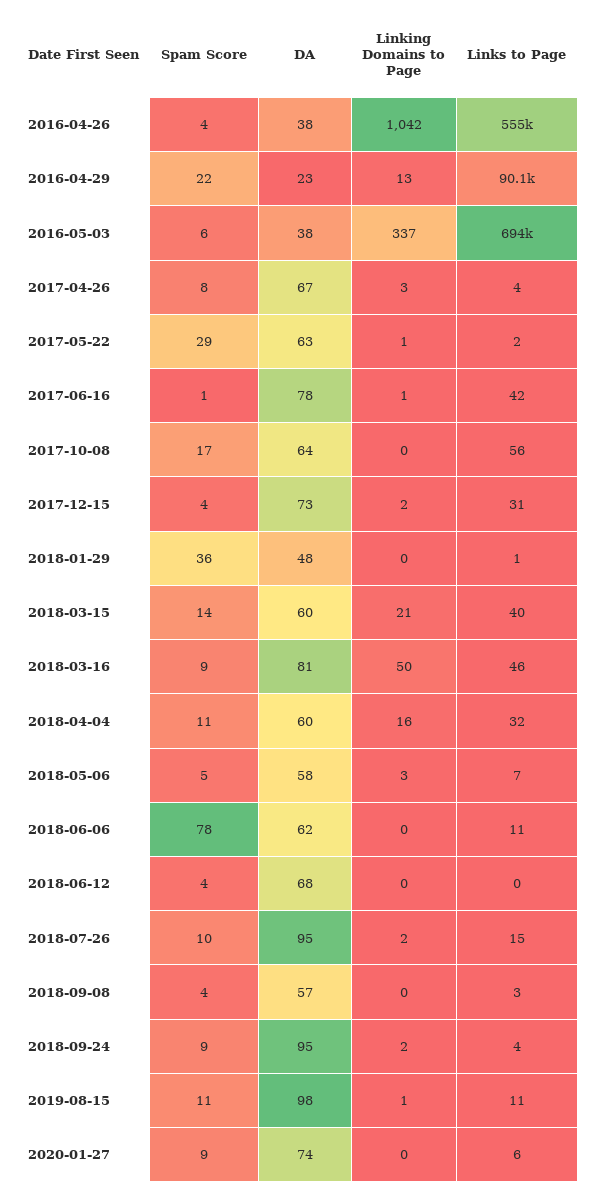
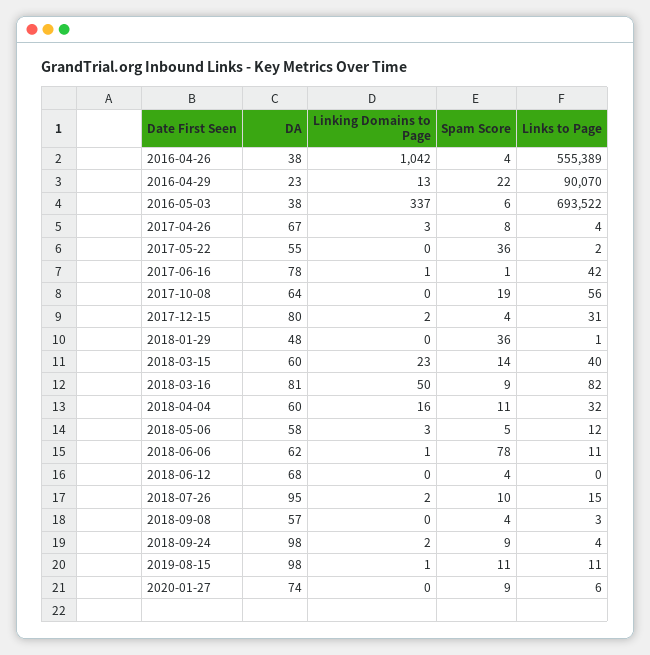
  {
    "Spam Score": {
      "2016-04-26": 4,
      "2016-04-29": 22,
      "2016-05-03": 6,
      "2017-04-26": 8,
-     "2017-05-22": 29,
+     "2017-05-22": 36,
      "2017-06-16": 1,
-     "2017-10-08": 17,
+     "2017-10-08": 19,
      "2017-12-15": 4,
      "2018-01-29": 36,
      "2018-03-15": 14,
      "2018-03-16": 9,
      "2018-04-04": 11,
      "2018-05-06": 5,
      "2018-06-06": 78,
      "2018-06-12": 4,
      "2018-07-26": 10,
      "2018-09-08": 4,
      "2018-09-24": 9,
      "2019-08-15": 11,
      "2020-01-27": 9
    },
    "DA": {
      "2016-04-26": 38,
      "2016-04-29": 23,
      "2016-05-03": 38,
      "2017-04-26": 67,
-     "2017-05-22": 63,
+     "2017-05-22": 55,
      "2017-06-16": 78,
      "2017-10-08": 64,
-     "2017-12-15": 73,
+     "2017-12-15": 80,
      "2018-01-29": 48,
      "2018-03-15": 60,
      "2018-03-16": 81,
      "2018-04-04": 60,
      "2018-05-06": 58,
      "2018-06-06": 62,
      "2018-06-12": 68,
      "2018-07-26": 95,
      "2018-09-08": 57,
-     "2018-09-24": 95,
+     "2018-09-24": 98,
      "2019-08-15": 98,
      "2020-01-27": 74
    },
    "Linking Domains to Page": {
      "2016-04-26": 1042,
      "2016-04-29": 13,
      "2016-05-03": 337,
      "2017-04-26": 3,
-     "2017-05-22": 1,
+     "2017-05-22": 0,
      "2017-06-16": 1,
      "2017-10-08": 0,
      "2017-12-15": 2,
      "2018-01-29": 0,
-     "2018-03-15": 21,
+     "2018-03-15": 23,
      "2018-03-16": 50,
      "2018-04-04": 16,
      "2018-05-06": 3,
-     "2018-06-06": 0,
+     "2018-06-06": 1,
      "2018-06-12": 0,
      "2018-07-26": 2,
      "2018-09-08": 0,
      "2018-09-24": 2,
      "2019-08-15": 1,
      "2020-01-27": 0
    },
    "Links to Page": {
      "2016-04-26": 555389,
      "2016-04-29": 90070,
      "2016-05-03": 693522,
      "2017-04-26": 4,
      "2017-05-22": 2,
      "2017-06-16": 42,
      "2017-10-08": 56,
      "2017-12-15": 31,
      "2018-01-29": 1,
      "2018-03-15": 40,
-     "2018-03-16": 46,
+     "2018-03-16": 82,
      "2018-04-04": 32,
-     "2018-05-06": 7,
+     "2018-05-06": 12,
      "2018-06-06": 11,
      "2018-06-12": 0,
      "2018-07-26": 15,
      "2018-09-08": 3,
      "2018-09-24": 4,
      "2019-08-15": 11,
      "2020-01-27": 6
    }
  }

